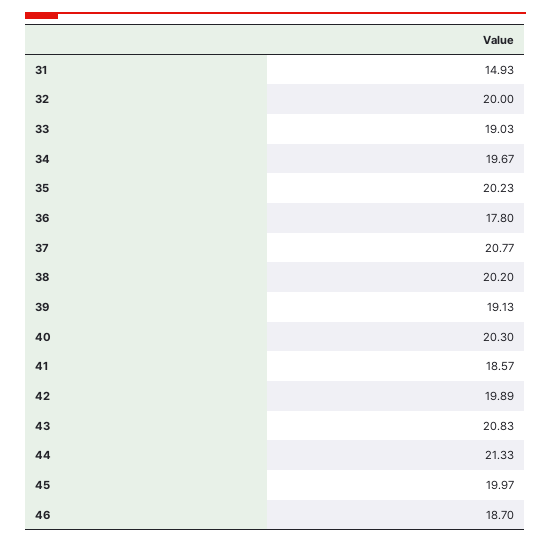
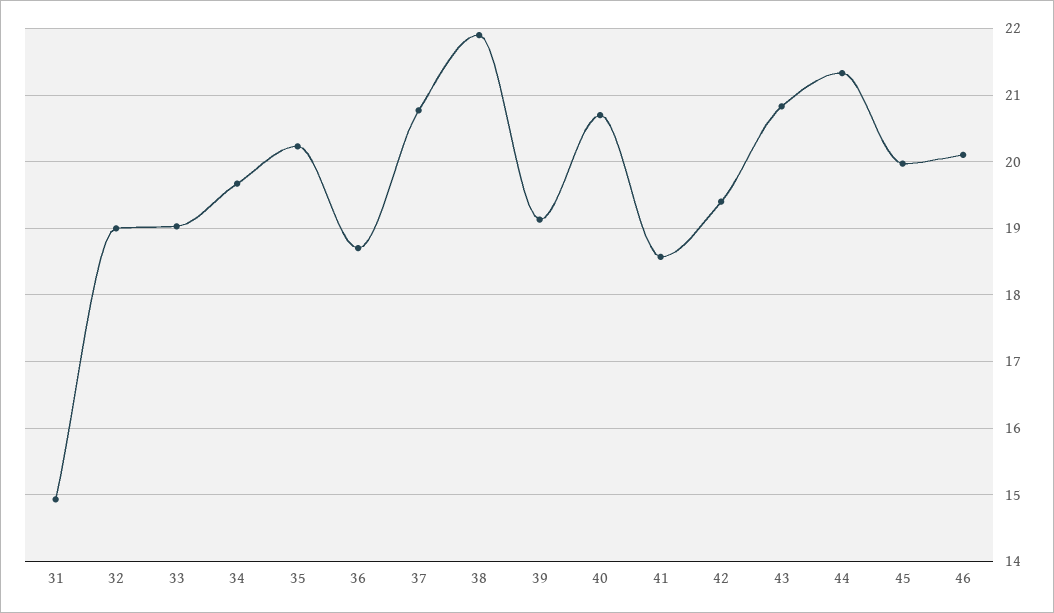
  {
    "31": 14.93,
-   "32": 20,
+   "32": 19,
    "33": 19.03,
    "34": 19.67,
    "35": 20.23,
-   "36": 17.8,
+   "36": 18.7,
    "37": 20.77,
-   "38": 20.2,
+   "38": 21.9,
    "39": 19.13,
-   "40": 20.3,
+   "40": 20.7,
    "41": 18.57,
-   "42": 19.89,
+   "42": 19.4,
    "43": 20.83,
    "44": 21.33,
    "45": 19.97,
-   "46": 18.7
+   "46": 20.1
  }

